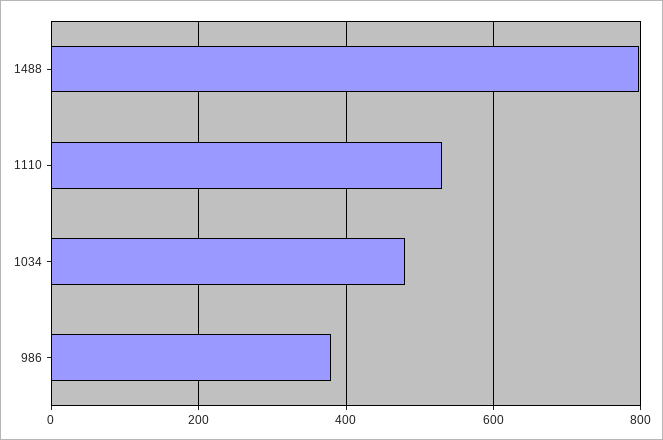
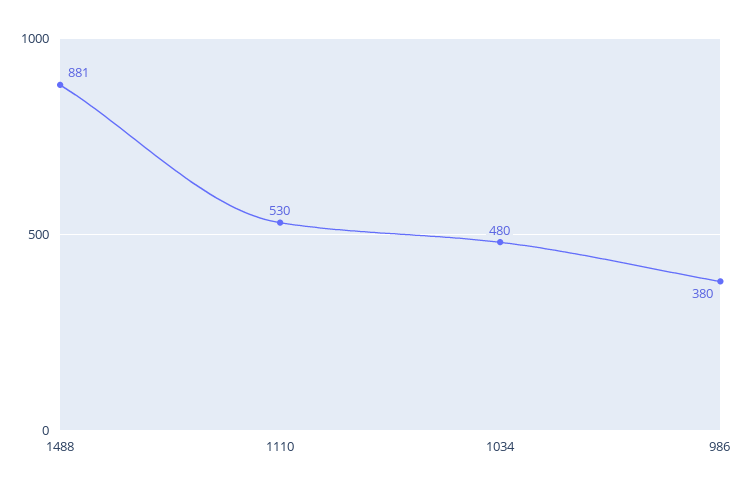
  {
-   "1488": 800,
+   "1488": 881,
    "1110": 530,
    "1034": 480,
    "986": 380
  }

